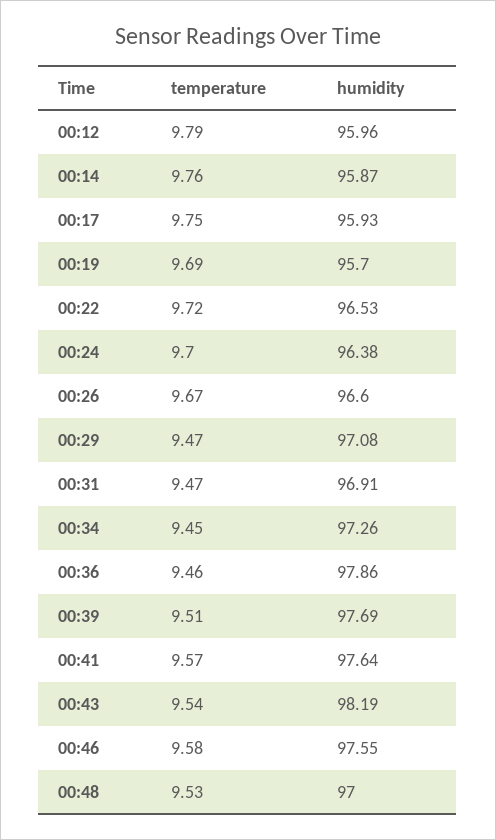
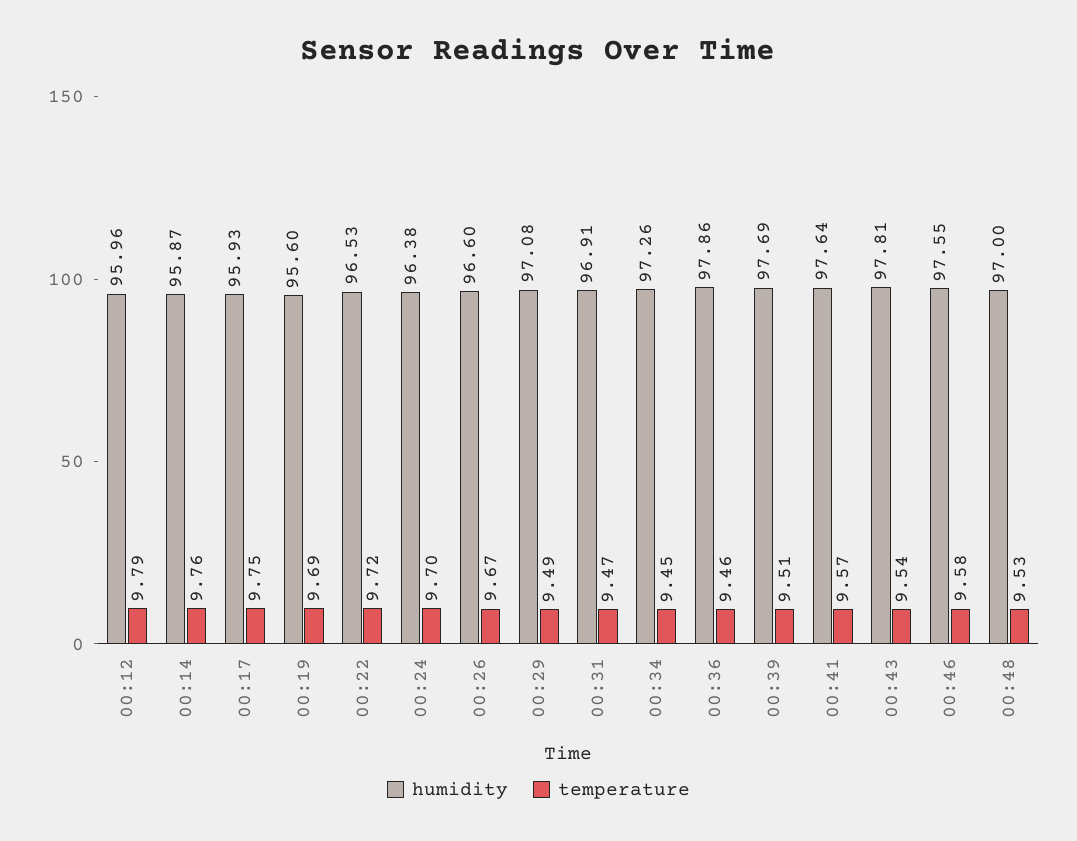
  {
    "temperature": {
      "00:12": 9.79,
      "00:14": 9.76,
      "00:17": 9.75,
      "00:19": 9.69,
      "00:22": 9.72,
      "00:24": 9.7,
      "00:26": 9.67,
-     "00:29": 9.47,
+     "00:29": 9.49,
      "00:31": 9.47,
      "00:34": 9.45,
      "00:36": 9.46,
      "00:39": 9.51,
      "00:41": 9.57,
      "00:43": 9.54,
      "00:46": 9.58,
      "00:48": 9.53
    },
    "humidity": {
      "00:12": 95.96,
      "00:14": 95.87,
      "00:17": 95.93,
-     "00:19": 95.7,
+     "00:19": 95.6,
      "00:22": 96.53,
      "00:24": 96.38,
      "00:26": 96.6,
      "00:29": 97.08,
      "00:31": 96.91,
      "00:34": 97.26,
      "00:36": 97.86,
      "00:39": 97.69,
      "00:41": 97.64,
-     "00:43": 98.19,
+     "00:43": 97.81,
      "00:46": 97.55,
      "00:48": 97
    }
  }

